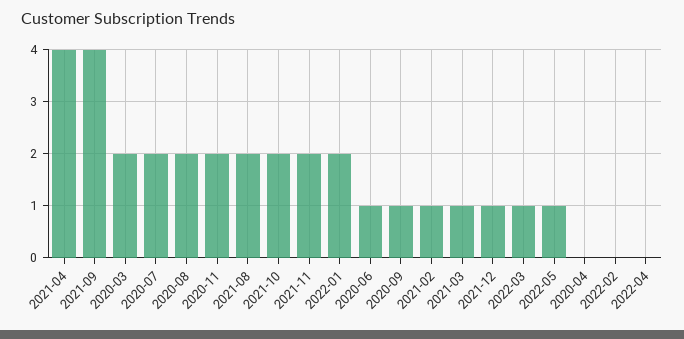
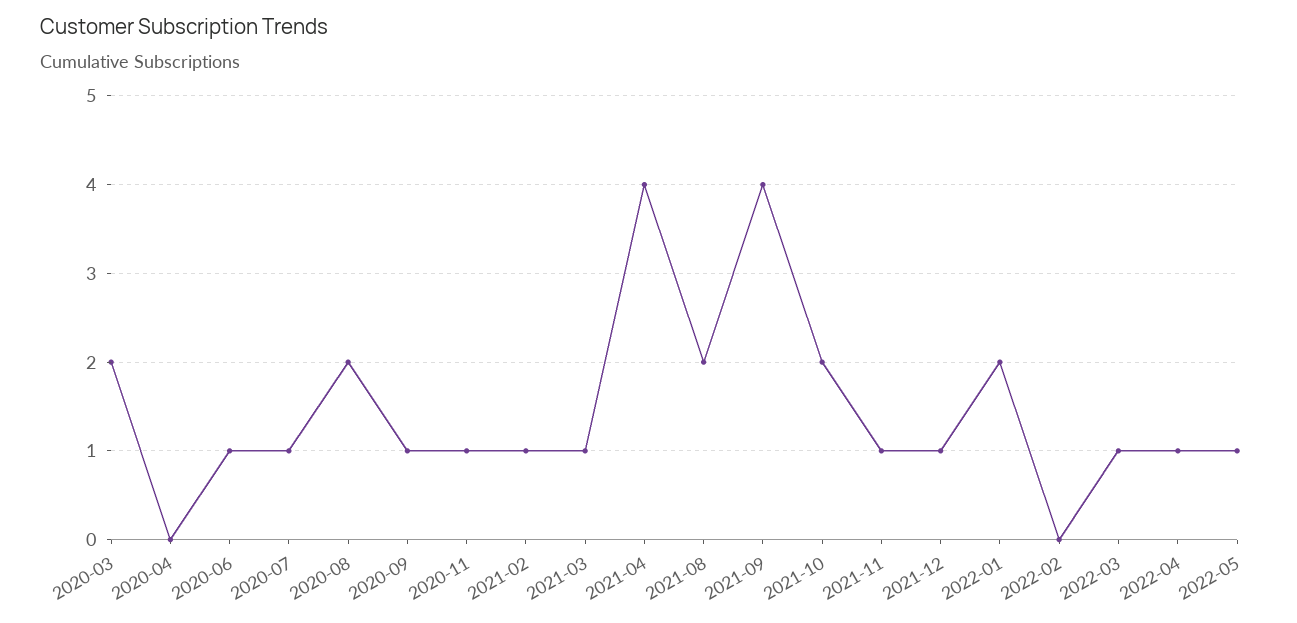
  {
    "2021-04": 4,
    "2021-09": 4,
    "2020-03": 2,
-   "2020-07": 2,
+   "2020-07": 1,
    "2020-08": 2,
-   "2020-11": 2,
+   "2020-11": 1,
    "2021-08": 2,
    "2021-10": 2,
-   "2021-11": 2,
+   "2021-11": 1,
    "2022-01": 2,
    "2020-06": 1,
    "2020-09": 1,
    "2021-02": 1,
    "2021-03": 1,
    "2021-12": 1,
    "2022-03": 1,
    "2022-05": 1,
    "2020-04": 0,
    "2022-02": 0,
-   "2022-04": 0
+   "2022-04": 1
  }

